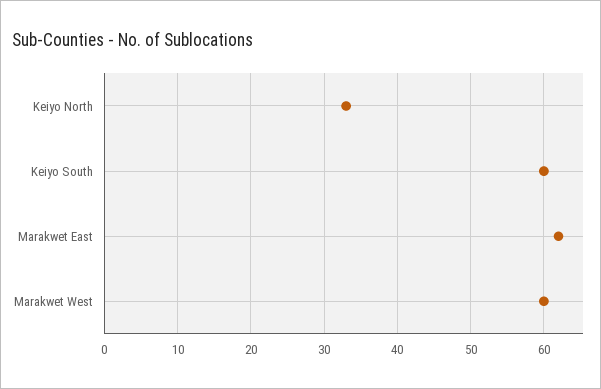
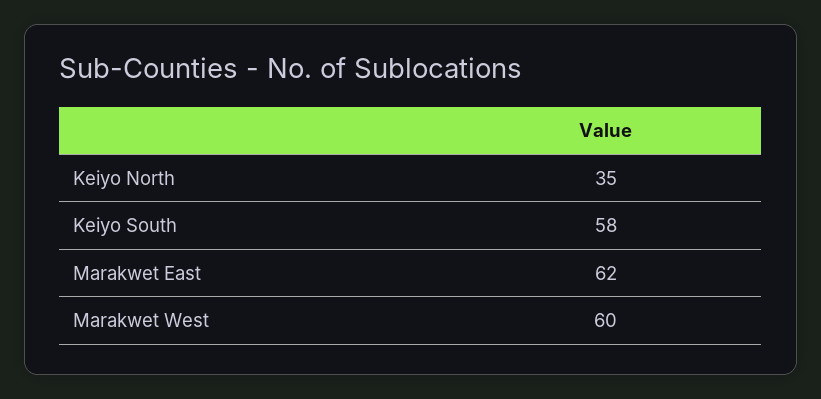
  {
-   "Keiyo North": 33,
+   "Keiyo North": 35,
-   "Keiyo South": 60,
+   "Keiyo South": 58,
    "Marakwet East": 62,
    "Marakwet West": 60
  }

